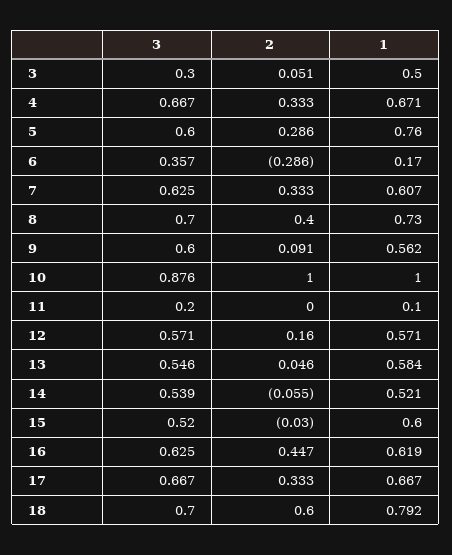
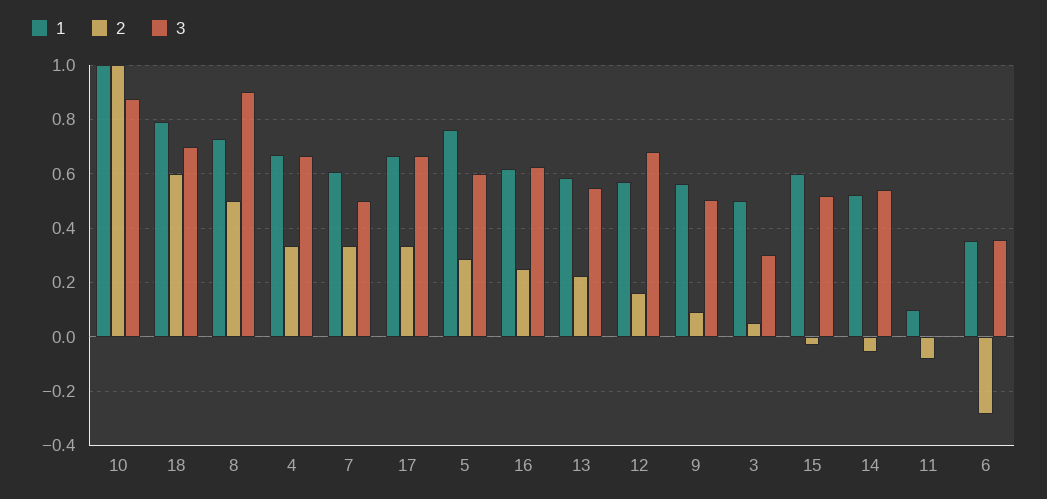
  {
    "3": {
      "3": 0.3,
      "4": 0.667,
      "5": 0.6,
      "6": 0.357,
-     "7": 0.625,
+     "7": 0.5,
-     "8": 0.7,
+     "8": 0.9,
-     "9": 0.6,
+     "9": 0.5,
      "10": 0.876,
-     "11": 0.2,
+     "11": 0,
-     "12": 0.571,
+     "12": 0.675,
      "13": 0.546,
      "14": 0.539,
      "15": 0.52,
      "16": 0.625,
      "17": 0.667,
      "18": 0.7
    },
    "2": {
      "3": 0.051,
      "4": 0.333,
      "5": 0.286,
      "6": -0.286,
      "7": 0.333,
-     "8": 0.4,
+     "8": 0.5,
      "9": 0.091,
      "10": 1,
-     "11": 0,
+     "11": -0.075,
      "12": 0.16,
-     "13": 0.046,
+     "13": 0.225,
      "14": -0.055,
      "15": -0.03,
-     "16": 0.447,
+     "16": 0.25,
      "17": 0.333,
      "18": 0.6
    },
    "1": {
      "3": 0.5,
      "4": 0.671,
      "5": 0.76,
-     "6": 0.17,
+     "6": 0.35,
      "7": 0.607,
      "8": 0.73,
      "9": 0.562,
      "10": 1,
      "11": 0.1,
      "12": 0.571,
      "13": 0.584,
      "14": 0.521,
      "15": 0.6,
      "16": 0.619,
      "17": 0.667,
      "18": 0.792
    }
  }

